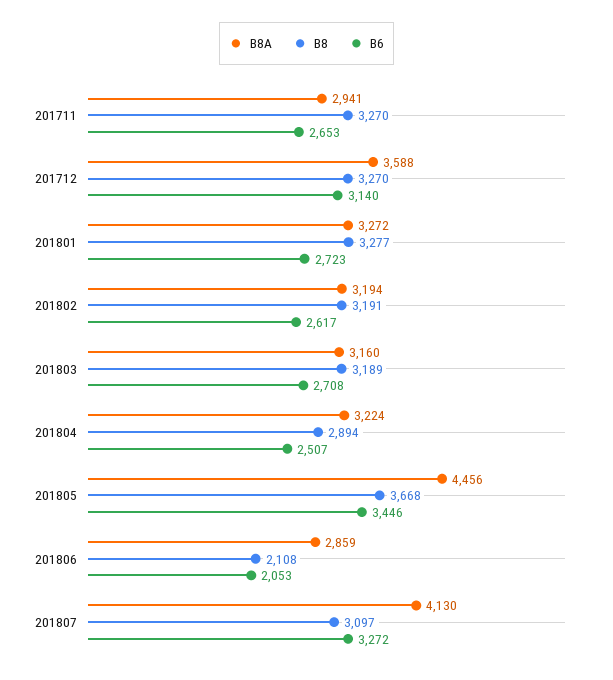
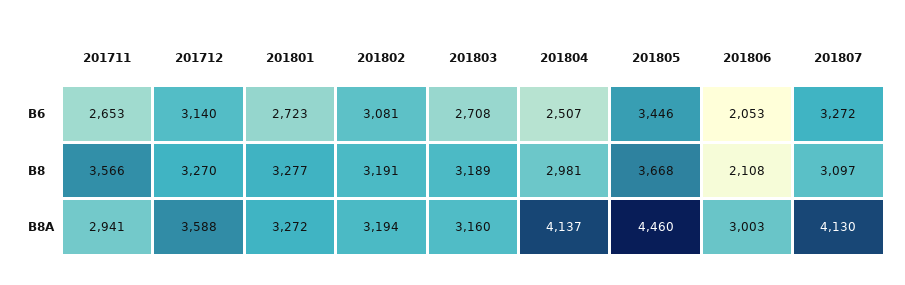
  {
    "B8A": {
      "201711": 2941,
      "201712": 3588,
      "201801": 3272,
      "201802": 3194,
      "201803": 3160,
-     "201804": 3224,
+     "201804": 4137,
-     "201805": 4456,
+     "201805": 4460,
-     "201806": 2859,
+     "201806": 3003,
      "201807": 4130
    },
    "B8": {
-     "201711": 3270,
+     "201711": 3566,
      "201712": 3270,
      "201801": 3277,
      "201802": 3191,
      "201803": 3189,
-     "201804": 2894,
+     "201804": 2981,
      "201805": 3668,
      "201806": 2108,
      "201807": 3097
    },
    "B6": {
      "201711": 2653,
      "201712": 3140,
      "201801": 2723,
-     "201802": 2617,
+     "201802": 3081,
      "201803": 2708,
      "201804": 2507,
      "201805": 3446,
      "201806": 2053,
      "201807": 3272
    }
  }

